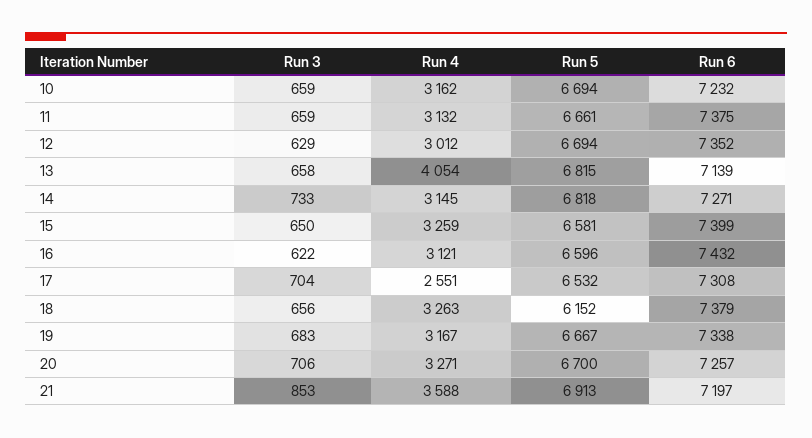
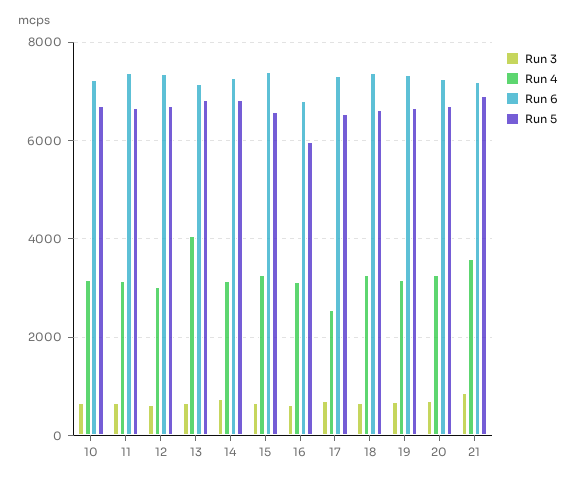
  {
    "Run 3": {
      "10": 659,
      "11": 659,
      "12": 629,
      "13": 658,
      "14": 733,
      "15": 650,
      "16": 622,
      "17": 704,
      "18": 656,
      "19": 683,
      "20": 706,
      "21": 853
    },
    "Run 4": {
      "10": 3162,
      "11": 3132,
      "12": 3012,
      "13": 4054,
      "14": 3145,
      "15": 3259,
      "16": 3121,
      "17": 2551,
      "18": 3263,
      "19": 3167,
      "20": 3271,
      "21": 3588
    },
    "Run 5": {
      "10": 6694,
      "11": 6661,
      "12": 6694,
      "13": 6815,
      "14": 6818,
      "15": 6581,
-     "16": 6596,
+     "16": 6000,
      "17": 6532,
-     "18": 6152,
+     "18": 6600,
      "19": 6667,
      "20": 6700,
      "21": 6913
    },
    "Run 6": {
      "10": 7232,
      "11": 7375,
      "12": 7352,
      "13": 7139,
      "14": 7271,
      "15": 7399,
-     "16": 7432,
+     "16": 6800,
      "17": 7308,
      "18": 7379,
      "19": 7338,
      "20": 7257,
      "21": 7197
    }
  }

